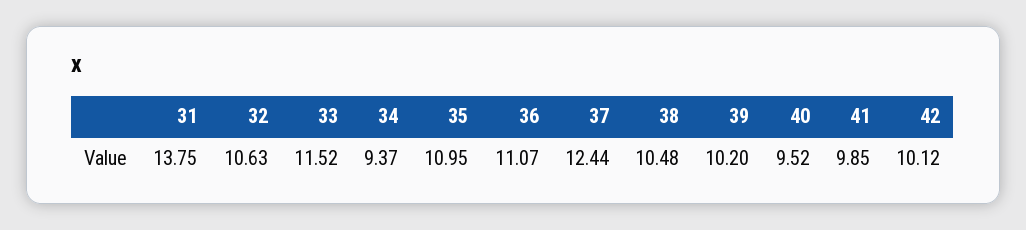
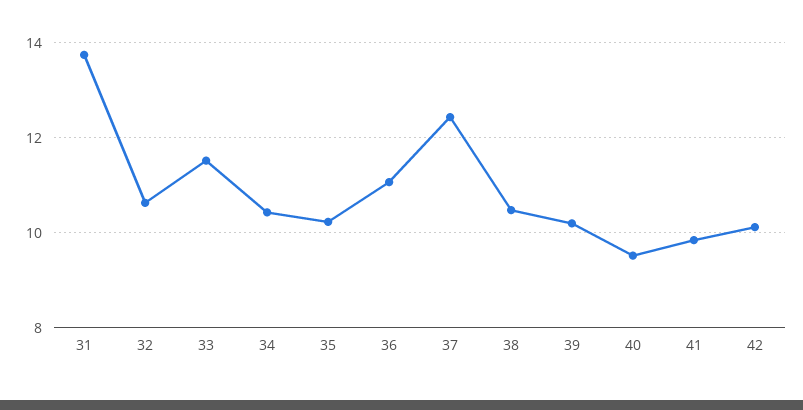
  {
    "31": 13.75,
    "32": 10.63,
    "33": 11.52,
-   "34": 9.37,
+   "34": 10.4,
-   "35": 10.95,
+   "35": 10.2,
    "36": 11.07,
    "37": 12.44,
    "38": 10.48,
    "39": 10.2,
    "40": 9.52,
    "41": 9.85,
    "42": 10.12
  }

